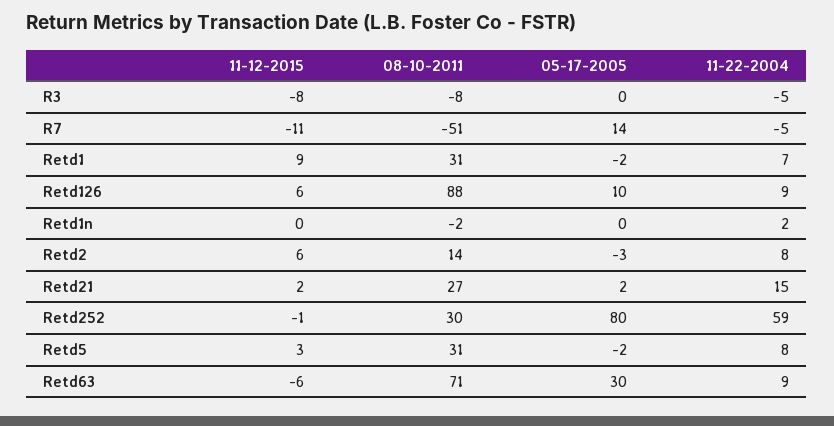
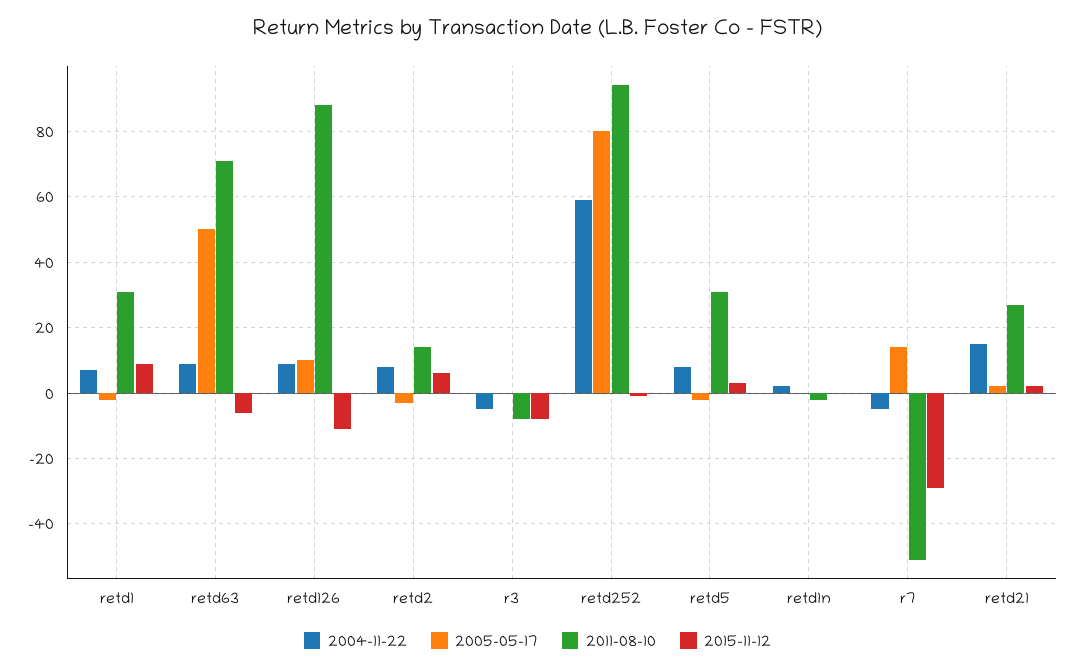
  {
    "11-12-2015": {
      "R3": -8,
-     "R7": -11,
+     "R7": -30,
      "Retd1": 9,
-     "Retd126": 6,
+     "Retd126": -10,
      "Retd1n": 0,
      "Retd2": 6,
      "Retd21": 2,
      "Retd252": -1,
      "Retd5": 3,
      "Retd63": -6
    },
    "08-10-2011": {
      "R3": -8,
      "R7": -51,
      "Retd1": 31,
      "Retd126": 88,
      "Retd1n": -2,
      "Retd2": 14,
      "Retd21": 27,
-     "Retd252": 30,
+     "Retd252": 95,
      "Retd5": 31,
      "Retd63": 71
    },
    "05-17-2005": {
      "R3": 0,
      "R7": 14,
      "Retd1": -2,
      "Retd126": 10,
      "Retd1n": 0,
      "Retd2": -3,
      "Retd21": 2,
      "Retd252": 80,
      "Retd5": -2,
-     "Retd63": 30
+     "Retd63": 50
    },
    "11-22-2004": {
      "R3": -5,
      "R7": -5,
      "Retd1": 7,
      "Retd126": 9,
      "Retd1n": 2,
      "Retd2": 8,
      "Retd21": 15,
      "Retd252": 59,
      "Retd5": 8,
      "Retd63": 9
    }
  }

